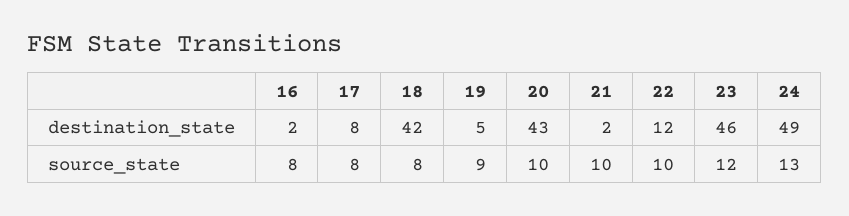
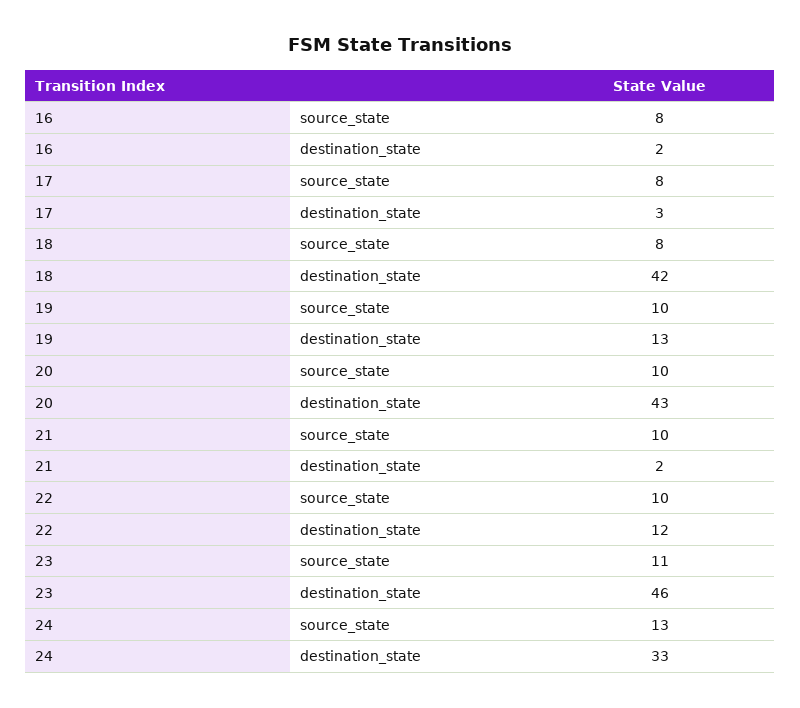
  {
    "16": {
      "destination_state": 2,
      "source_state": 8
    },
    "17": {
-     "destination_state": 8,
+     "destination_state": 3,
      "source_state": 8
    },
    "18": {
      "destination_state": 42,
      "source_state": 8
    },
    "19": {
-     "destination_state": 5,
+     "destination_state": 13,
-     "source_state": 9
+     "source_state": 10
    },
    "20": {
      "destination_state": 43,
      "source_state": 10
    },
    "21": {
      "destination_state": 2,
      "source_state": 10
    },
    "22": {
      "destination_state": 12,
      "source_state": 10
    },
    "23": {
      "destination_state": 46,
-     "source_state": 12
+     "source_state": 11
    },
    "24": {
-     "destination_state": 49,
+     "destination_state": 33,
      "source_state": 13
    }
  }

